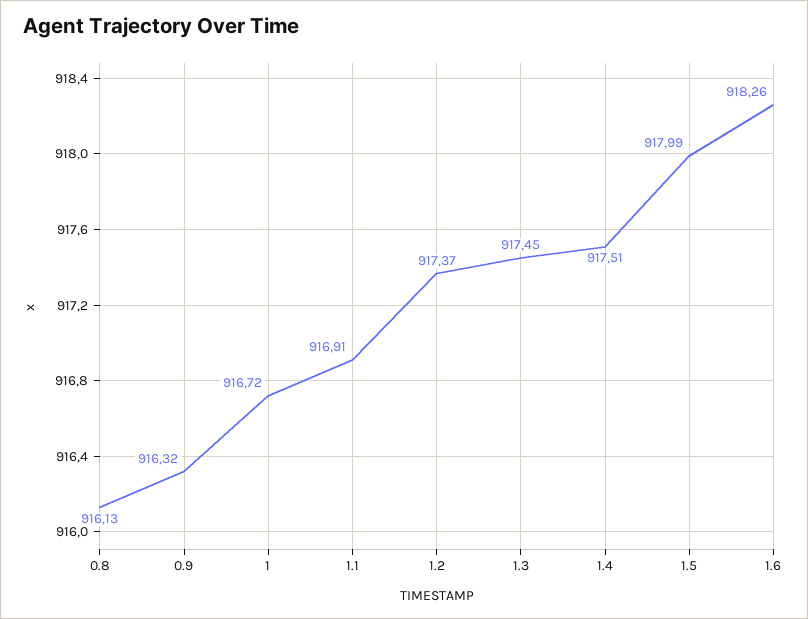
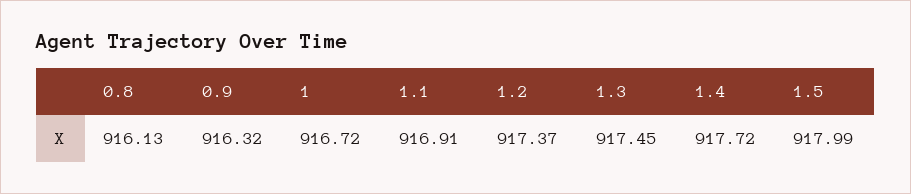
  {
    "0.8": 916.13,
    "0.9": 916.32,
    "1": 916.72,
    "1.1": 916.91,
    "1.2": 917.37,
    "1.3": 917.45,
-   "1.4": 917.51,
+   "1.4": 917.72,
-   "1.5": 917.99,
+   "1.5": 917.99
-   "1.6": 918.26
  }

